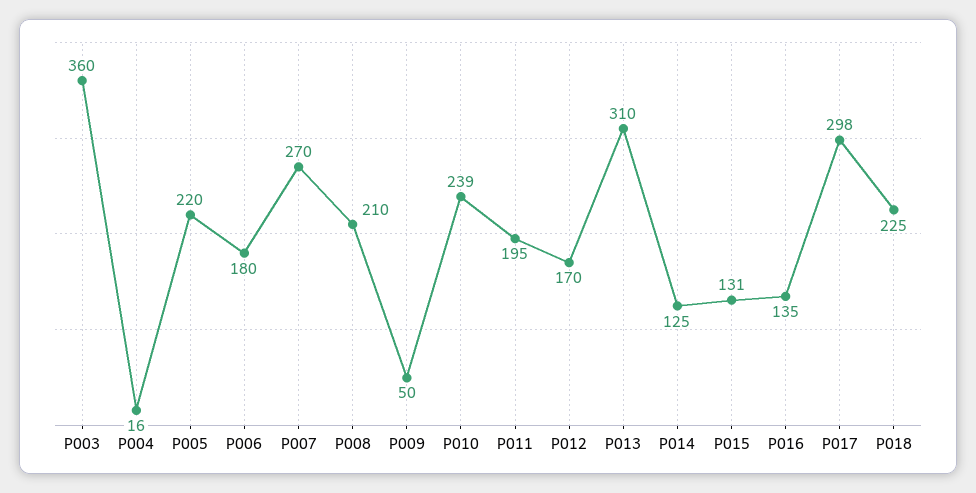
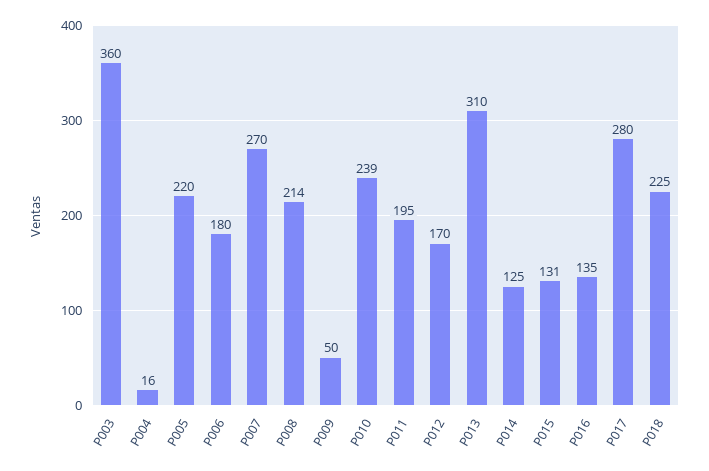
  {
    "P003": 360,
    "P004": 16,
    "P005": 220,
    "P006": 180,
    "P007": 270,
-   "P008": 210,
+   "P008": 214,
    "P009": 50,
    "P010": 239,
    "P011": 195,
    "P012": 170,
    "P013": 310,
    "P014": 125,
    "P015": 131,
    "P016": 135,
-   "P017": 298,
+   "P017": 280,
    "P018": 225
  }

